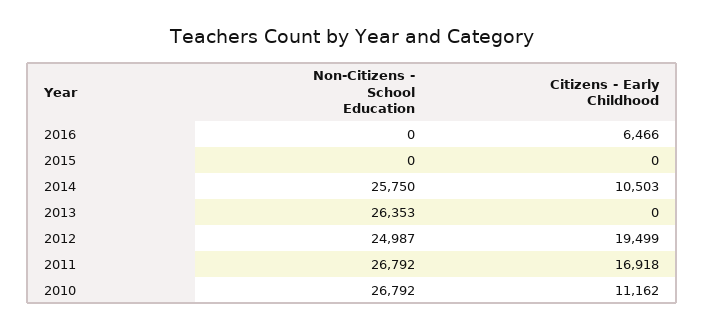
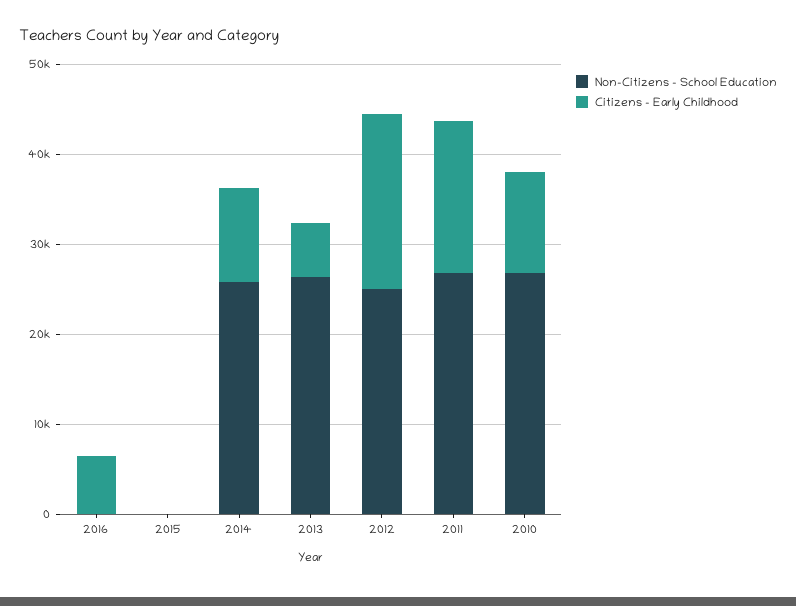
  {
    "Non-Citizens - School Education": {
      "2016": 0,
      "2015": 0,
      "2014": 25750,
      "2013": 26353,
      "2012": 24987,
      "2011": 26792,
      "2010": 26792
    },
    "Citizens - Early Childhood": {
      "2016": 6466,
      "2015": 0,
      "2014": 10503,
-     "2013": 0,
+     "2013": 6000,
      "2012": 19499,
      "2011": 16918,
      "2010": 11162
    }
  }

